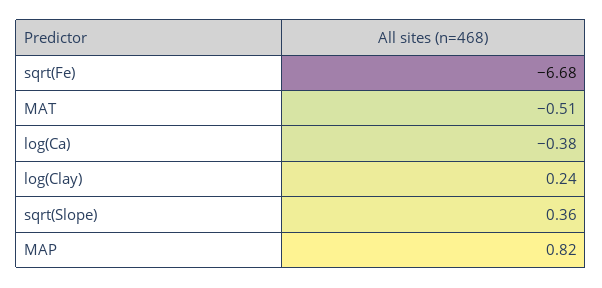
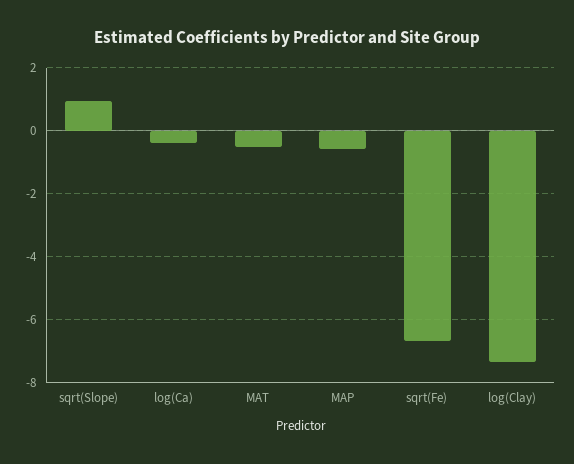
  {
    "sqrt(Fe)": -6.68,
    "MAT": -0.51,
    "log(Ca)": -0.38,
-   "log(Clay)": 0.24,
+   "log(Clay)": -7.4,
-   "sqrt(Slope)": 0.36,
+   "sqrt(Slope)": 1,
-   "MAP": 0.82
+   "MAP": -0.6
  }

